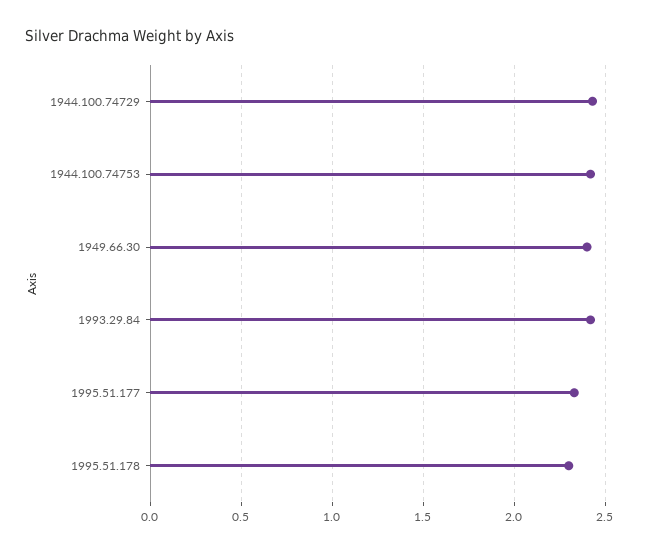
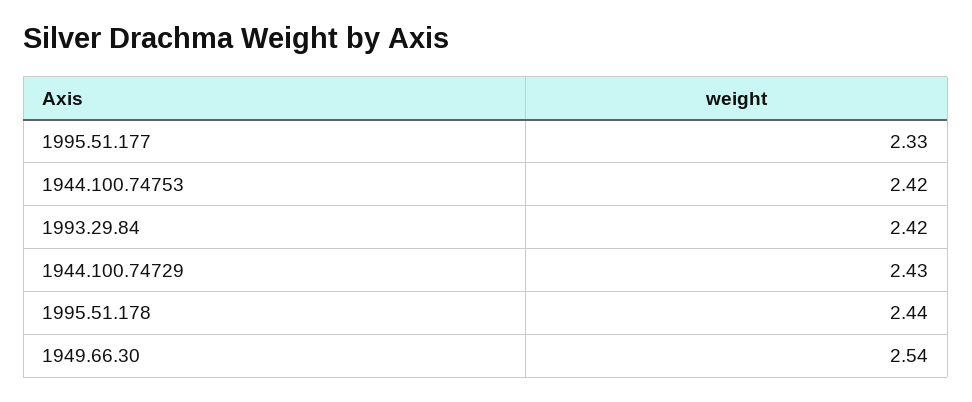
  {
    "1944.100.74729": 2.43,
    "1944.100.74753": 2.42,
-   "1949.66.30": 2.4,
+   "1949.66.30": 2.54,
    "1993.29.84": 2.42,
    "1995.51.177": 2.33,
-   "1995.51.178": 2.3
+   "1995.51.178": 2.44
  }

